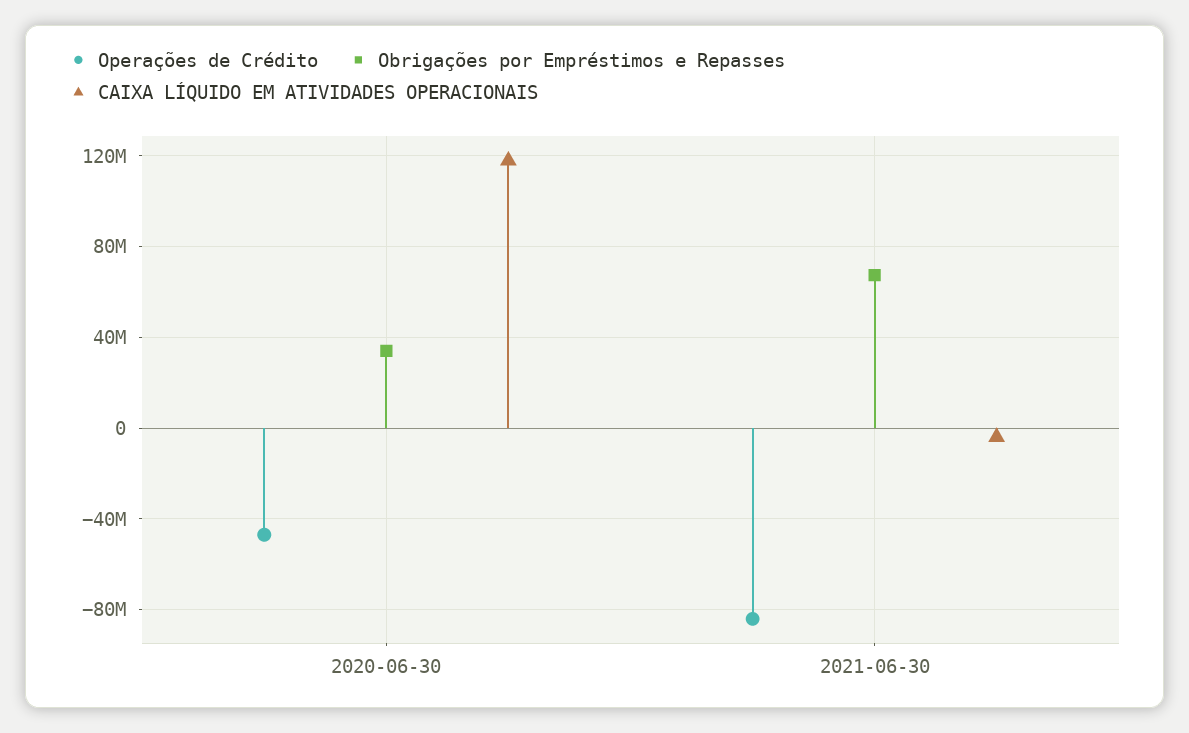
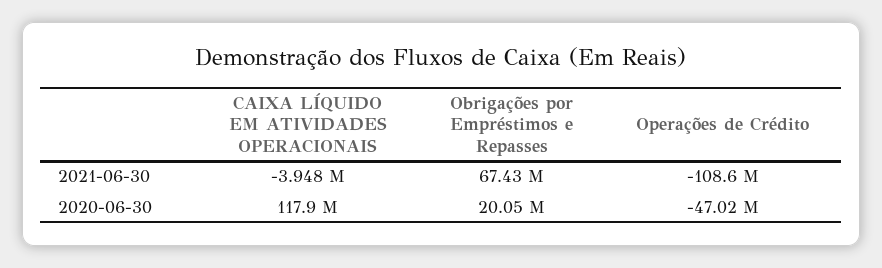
  {
    "Operações de Crédito": {
      "2020-06-30": -47020000,
-     "2021-06-30": -85000000
+     "2021-06-30": -108600000
    },
    "Obrigações por Empréstimos e Repasses": {
-     "2020-06-30": 35000000,
+     "2020-06-30": 20050000,
      "2021-06-30": 67430000
    },
    "CAIXA LÍQUIDO EM ATIVIDADES OPERACIONAIS": {
      "2020-06-30": 117900000,
      "2021-06-30": -3948000
    }
  }

